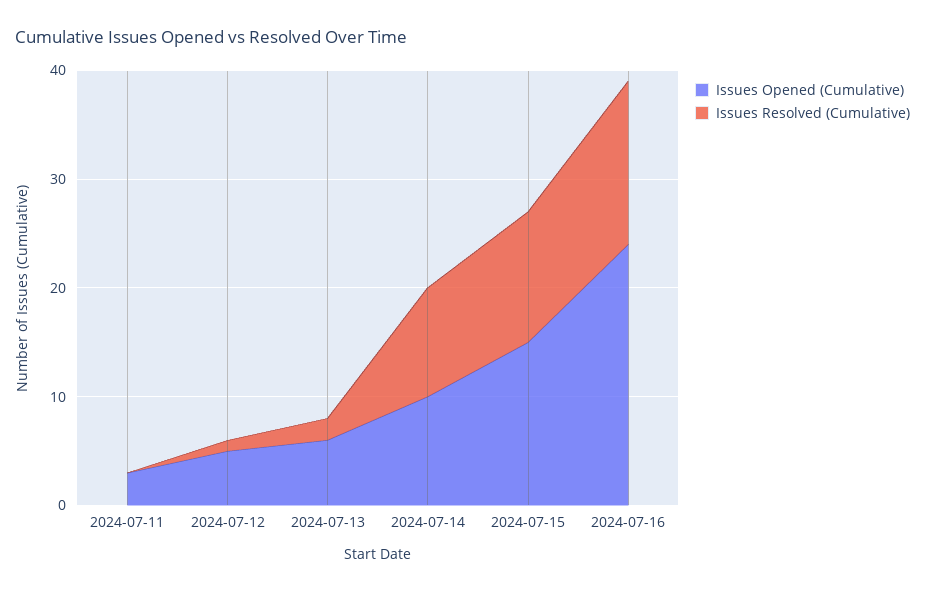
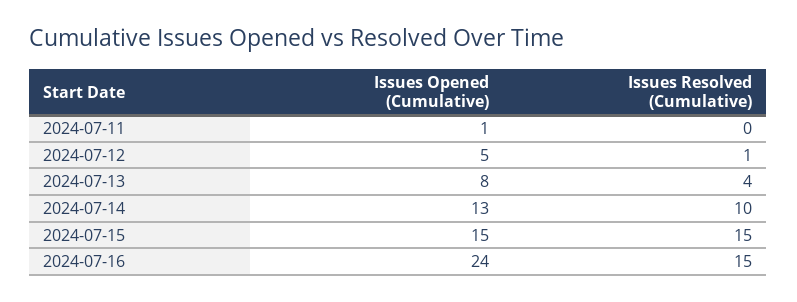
  {
    "Issues Opened (Cumulative)": {
-     "2024-07-11": 3,
+     "2024-07-11": 1,
      "2024-07-12": 5,
-     "2024-07-13": 6,
+     "2024-07-13": 8,
-     "2024-07-14": 10,
+     "2024-07-14": 13,
      "2024-07-15": 15,
      "2024-07-16": 24
    },
    "Issues Resolved (Cumulative)": {
      "2024-07-11": 0,
      "2024-07-12": 1,
-     "2024-07-13": 2,
+     "2024-07-13": 4,
      "2024-07-14": 10,
-     "2024-07-15": 12,
+     "2024-07-15": 15,
      "2024-07-16": 15
    }
  }

